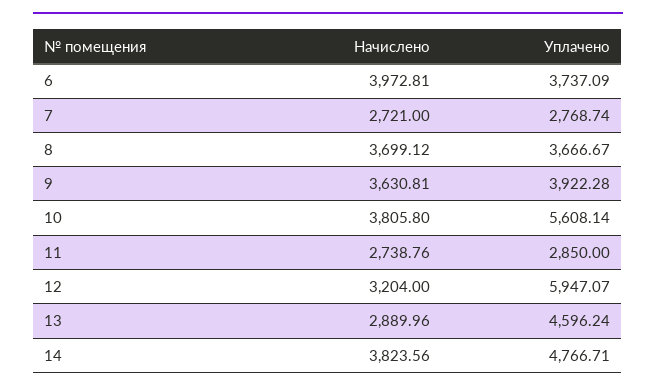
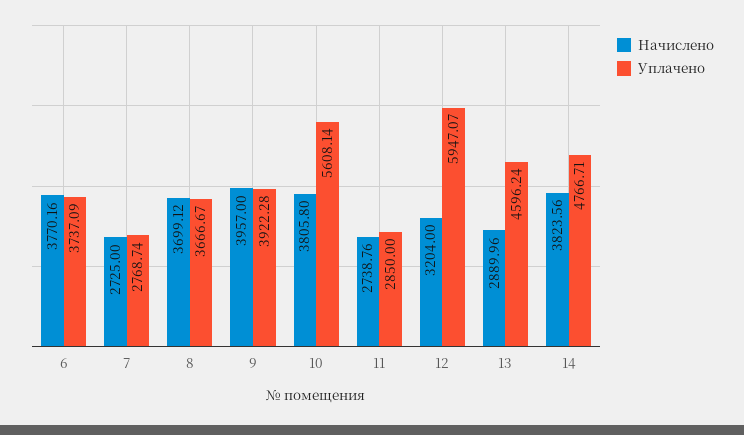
  {
    "Начислено": {
-     "6": 3972.81,
+     "6": 3770.16,
-     "7": 2721,
+     "7": 2725,
      "8": 3699.12,
-     "9": 3630.81,
+     "9": 3957,
      "10": 3805.8,
      "11": 2738.76,
      "12": 3204,
      "13": 2889.96,
      "14": 3823.56
    },
    "Уплачено": {
      "6": 3737.09,
      "7": 2768.74,
      "8": 3666.67,
      "9": 3922.28,
      "10": 5608.14,
      "11": 2850,
      "12": 5947.07,
      "13": 4596.24,
      "14": 4766.71
    }
  }

